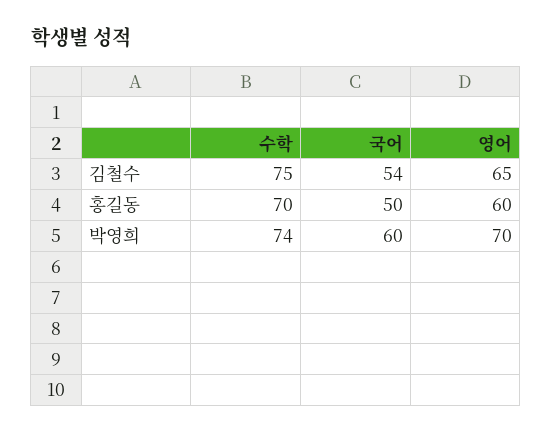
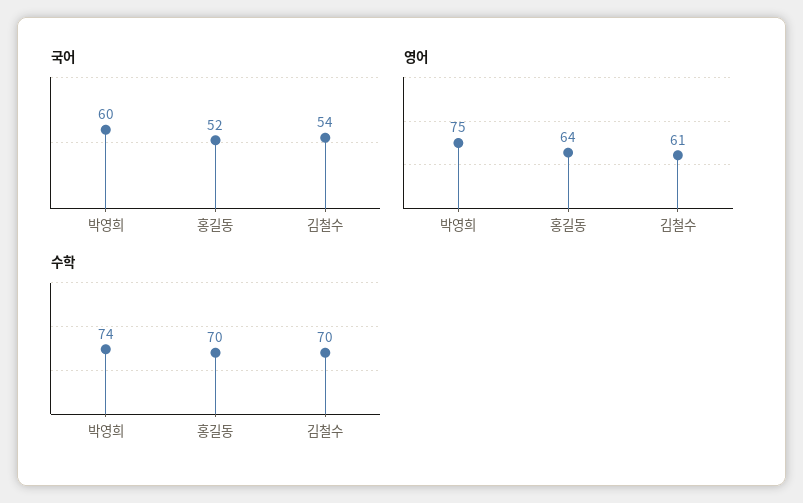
  {
    "수학": {
-     "김철수": 75,
+     "김철수": 70,
      "홍길동": 70,
      "박영희": 74
    },
    "국어": {
      "김철수": 54,
-     "홍길동": 50,
+     "홍길동": 52,
      "박영희": 60
    },
    "영어": {
-     "김철수": 65,
+     "김철수": 61,
-     "홍길동": 60,
+     "홍길동": 64,
-     "박영희": 70
+     "박영희": 75
    }
  }

